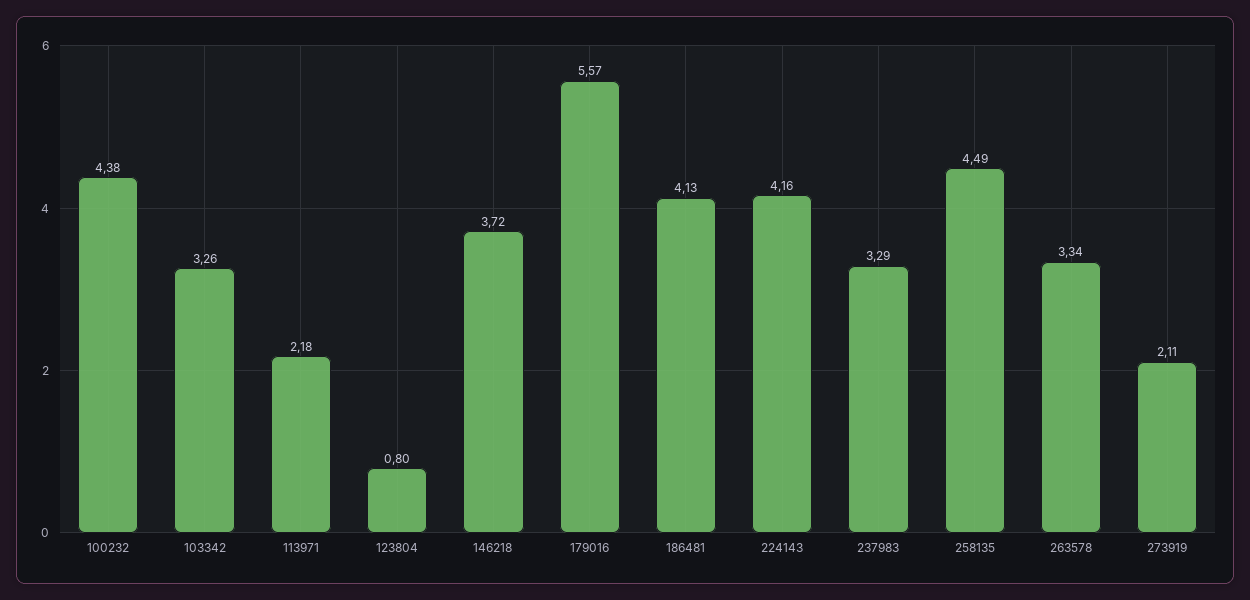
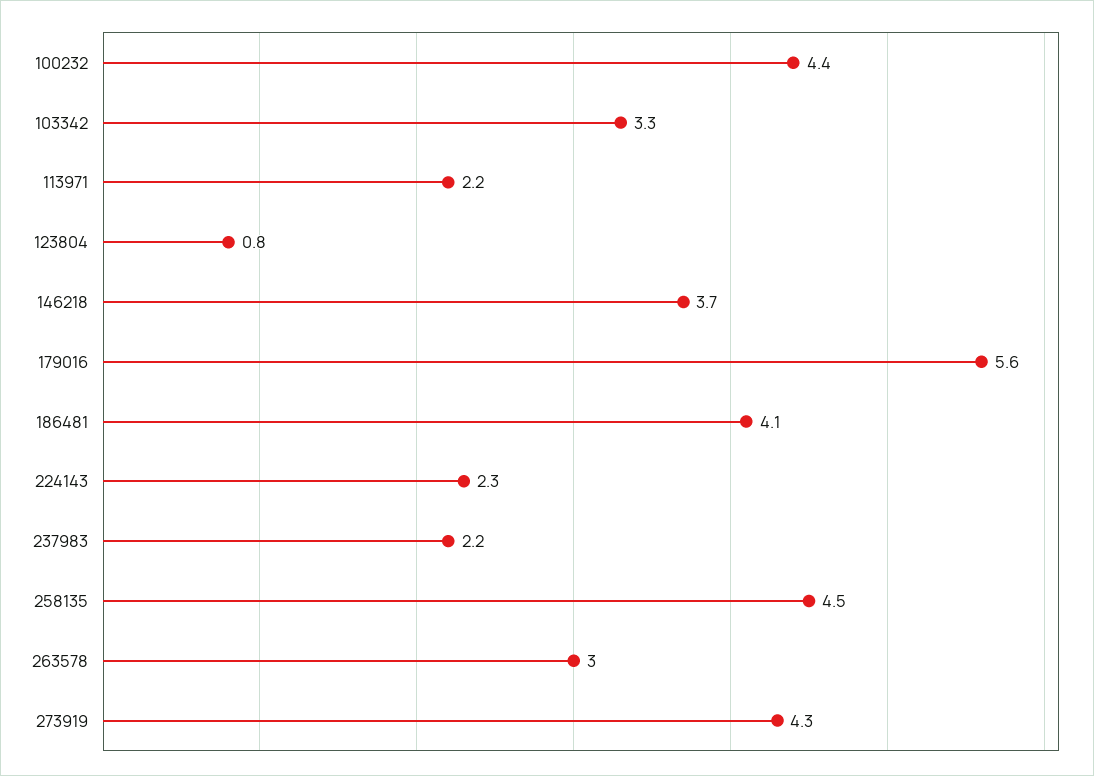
  {
    "100232": 4.38,
    "103342": 3.26,
    "113971": 2.18,
    "123804": 0.8,
    "146218": 3.72,
    "179016": 5.57,
    "186481": 4.13,
-   "224143": 4.16,
+   "224143": 2.3,
-   "237983": 3.29,
+   "237983": 2.2,
    "258135": 4.49,
-   "263578": 3.34,
+   "263578": 3,
-   "273919": 2.11
+   "273919": 4.3
  }

